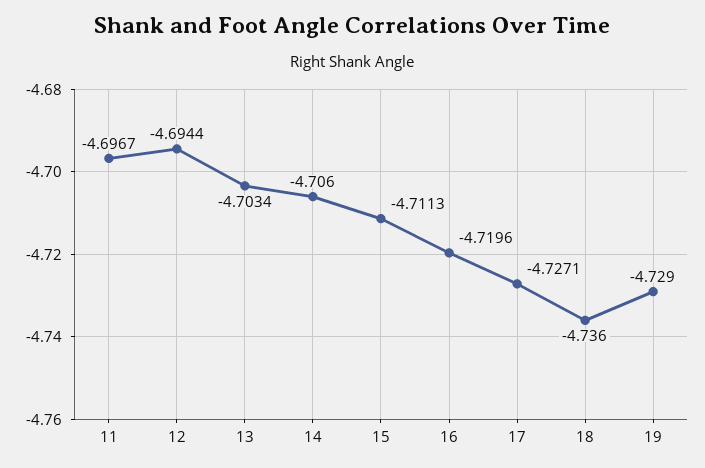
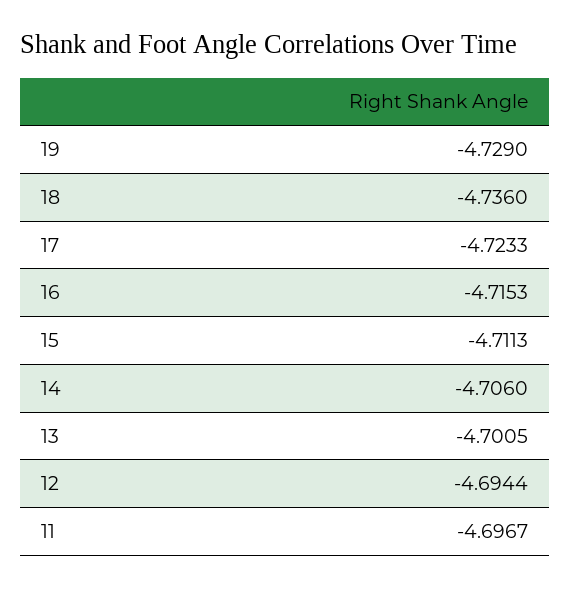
  {
    "11": -4.6967,
    "12": -4.6944,
-   "13": -4.7034,
+   "13": -4.7005,
    "14": -4.706,
    "15": -4.7113,
-   "16": -4.7196,
+   "16": -4.7153,
-   "17": -4.7271,
+   "17": -4.7233,
    "18": -4.736,
    "19": -4.729
  }

